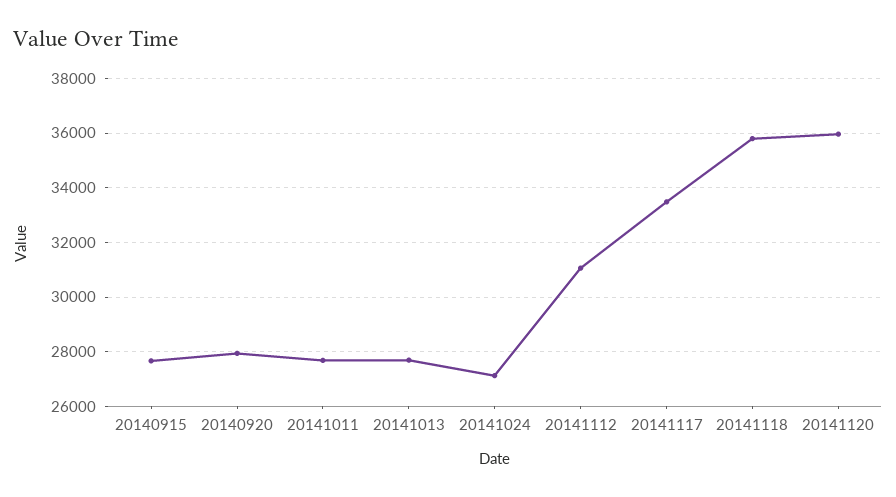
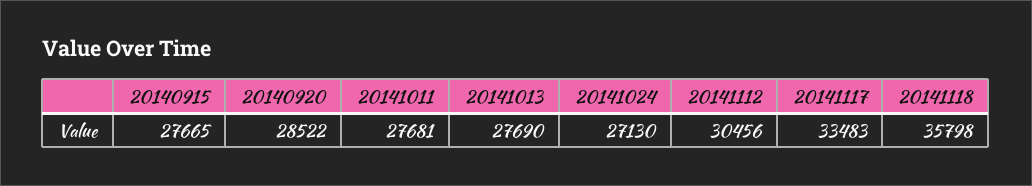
  {
    "20140915": 27665,
-   "20140920": 28000,
+   "20140920": 28522,
    "20141011": 27681,
    "20141013": 27690,
    "20141024": 27130,
-   "20141112": 31000,
+   "20141112": 30456,
    "20141117": 33483,
-   "20141118": 35798,
+   "20141118": 35798
-   "20141120": 36000
  }

